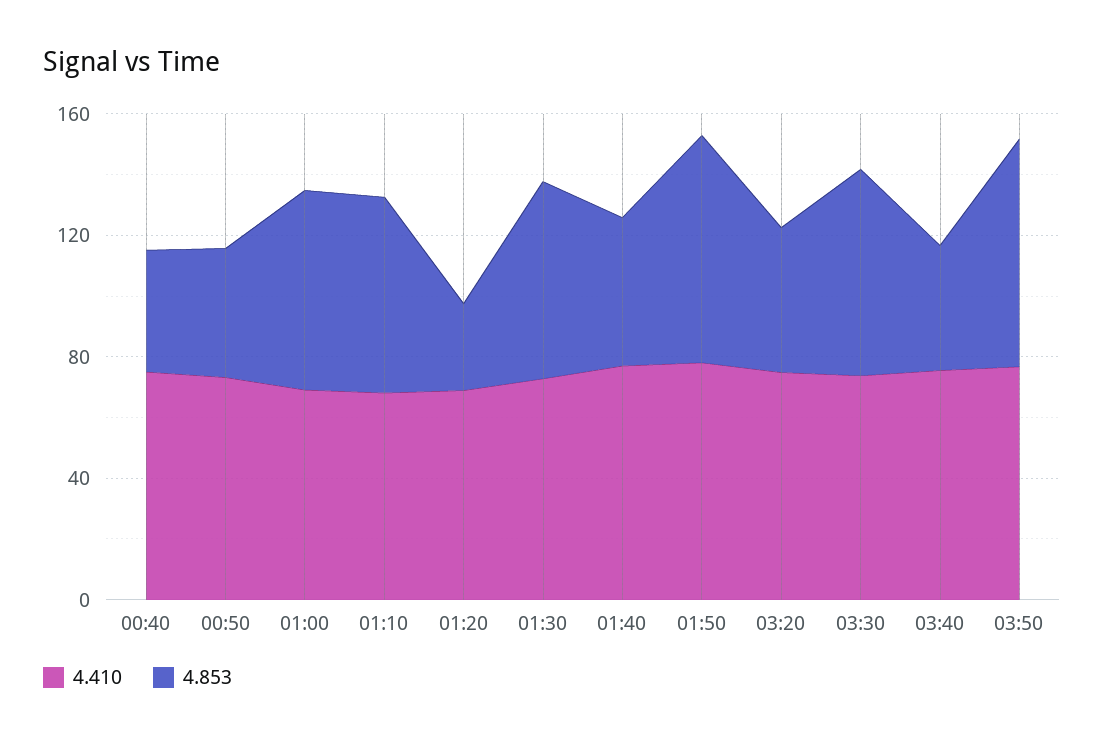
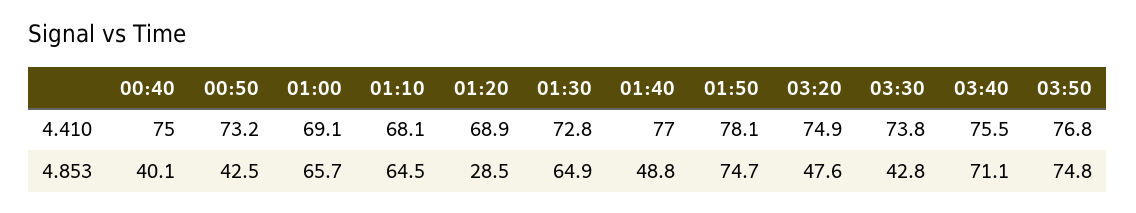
  {
    "4.410": {
      "00:40": 75,
      "00:50": 73.2,
      "01:00": 69.1,
      "01:10": 68.1,
      "01:20": 68.9,
      "01:30": 72.8,
      "01:40": 77,
      "01:50": 78.1,
      "03:20": 74.9,
      "03:30": 73.8,
      "03:40": 75.5,
      "03:50": 76.8
    },
    "4.853": {
      "00:40": 40.1,
      "00:50": 42.5,
      "01:00": 65.7,
      "01:10": 64.5,
      "01:20": 28.5,
      "01:30": 64.9,
      "01:40": 48.8,
      "01:50": 74.7,
      "03:20": 47.6,
-     "03:30": 70,
+     "03:30": 42.8,
-     "03:40": 40,
+     "03:40": 71.1,
      "03:50": 74.8
    }
  }

